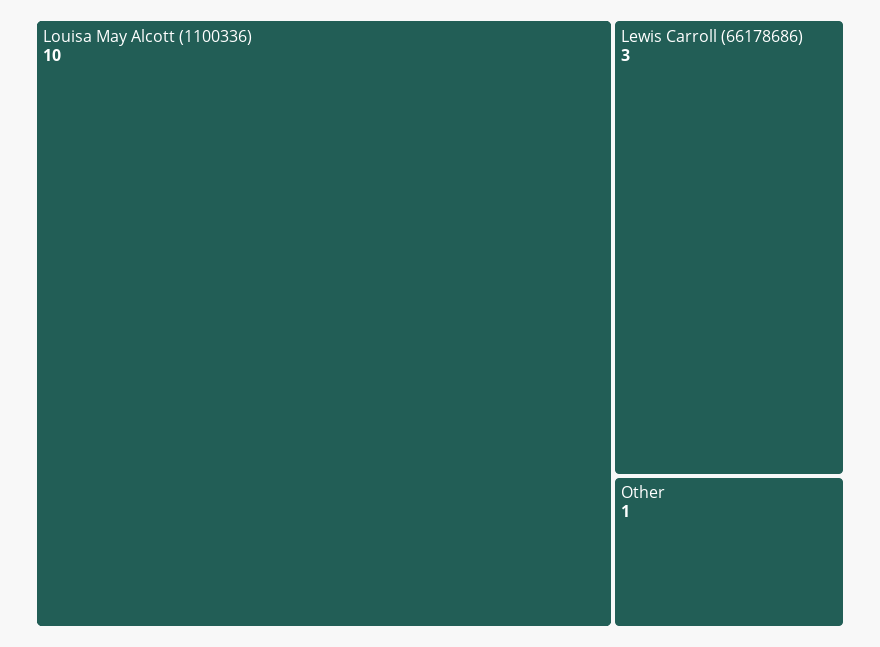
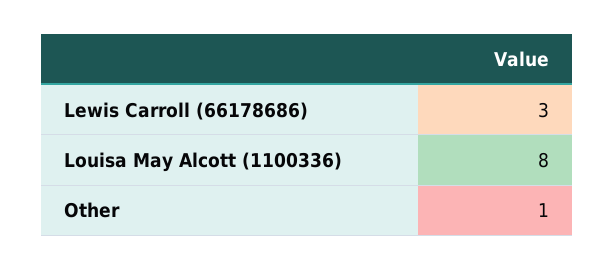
  {
-   "Louisa May Alcott (1100336)": 10,
+   "Louisa May Alcott (1100336)": 8,
    "Lewis Carroll (66178686)": 3,
    "Other": 1
  }

